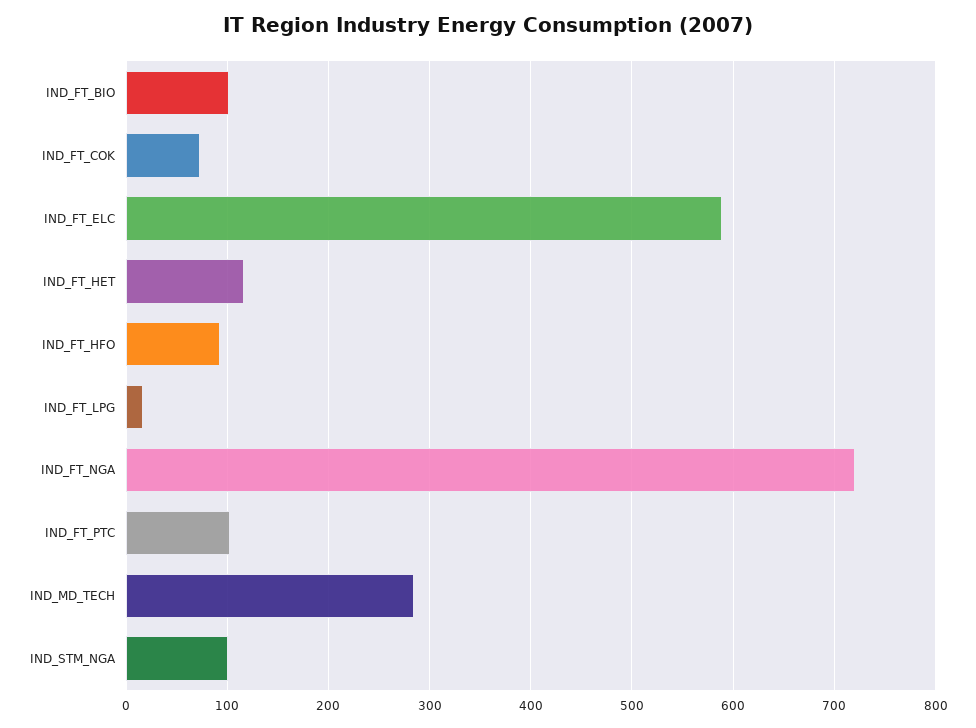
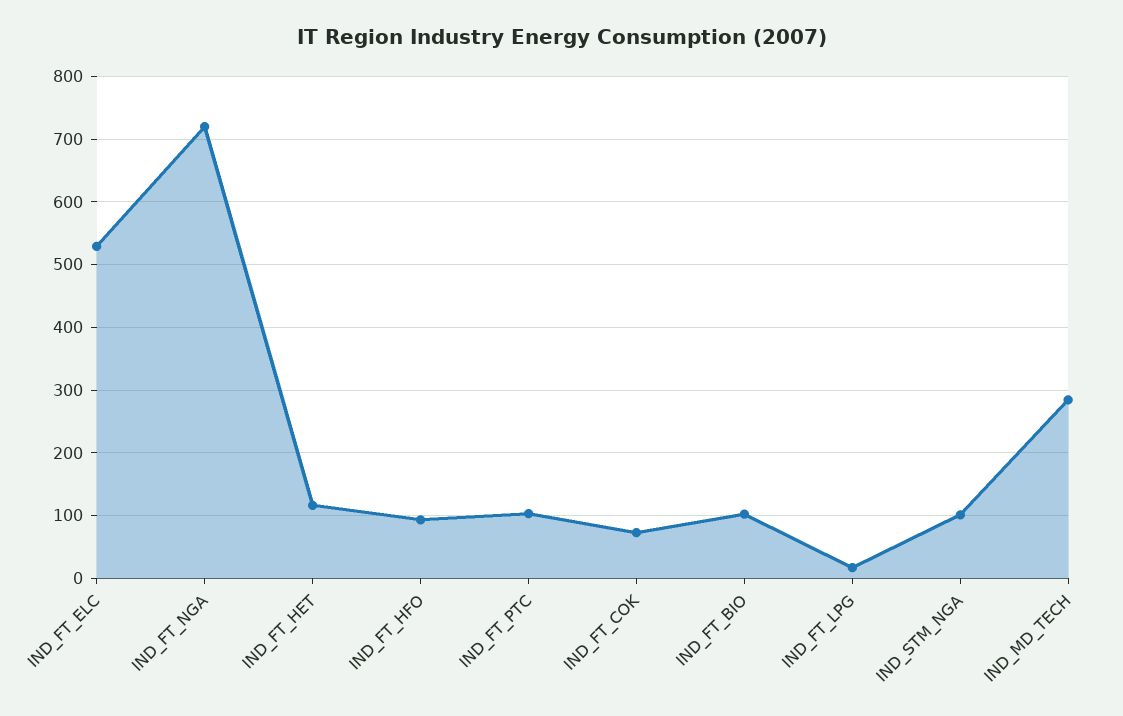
  {
    "IND_FT_BIO": 100,
    "IND_FT_COK": 70,
-   "IND_FT_ELC": 590,
+   "IND_FT_ELC": 530,
    "IND_FT_HET": 120,
    "IND_FT_HFO": 90,
    "IND_FT_LPG": 20,
    "IND_FT_NGA": 720,
    "IND_FT_PTC": 100,
    "IND_MD_TECH": 280,
    "IND_STM_NGA": 100
  }

